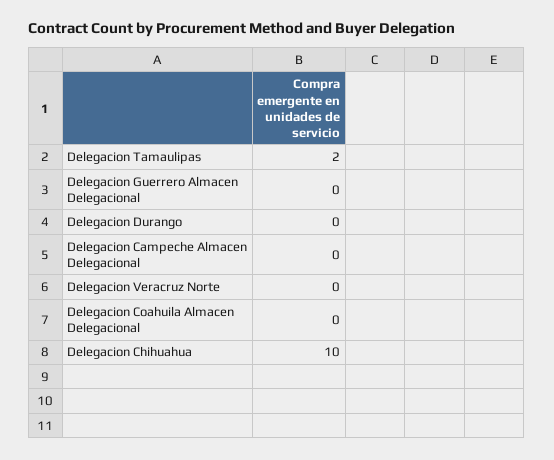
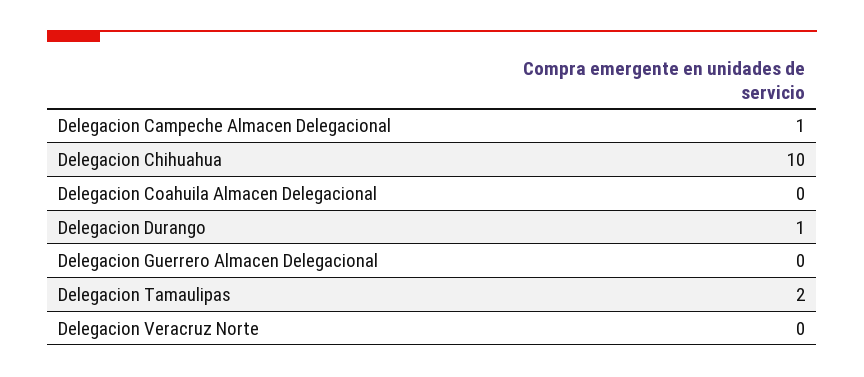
  {
    "Delegacion Tamaulipas": 2,
    "Delegacion Guerrero Almacen Delegacional": 0,
-   "Delegacion Durango": 0,
+   "Delegacion Durango": 1,
-   "Delegacion Campeche Almacen Delegacional": 0,
+   "Delegacion Campeche Almacen Delegacional": 1,
    "Delegacion Veracruz Norte": 0,
    "Delegacion Coahuila Almacen Delegacional": 0,
    "Delegacion Chihuahua": 10
  }

